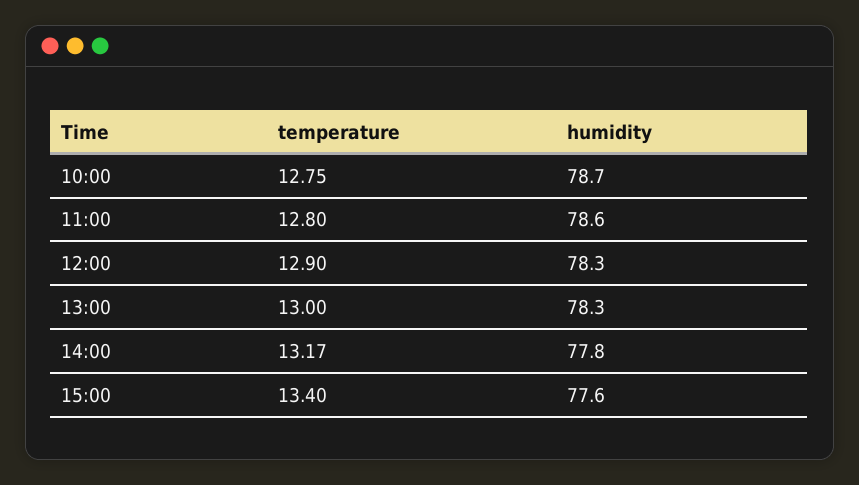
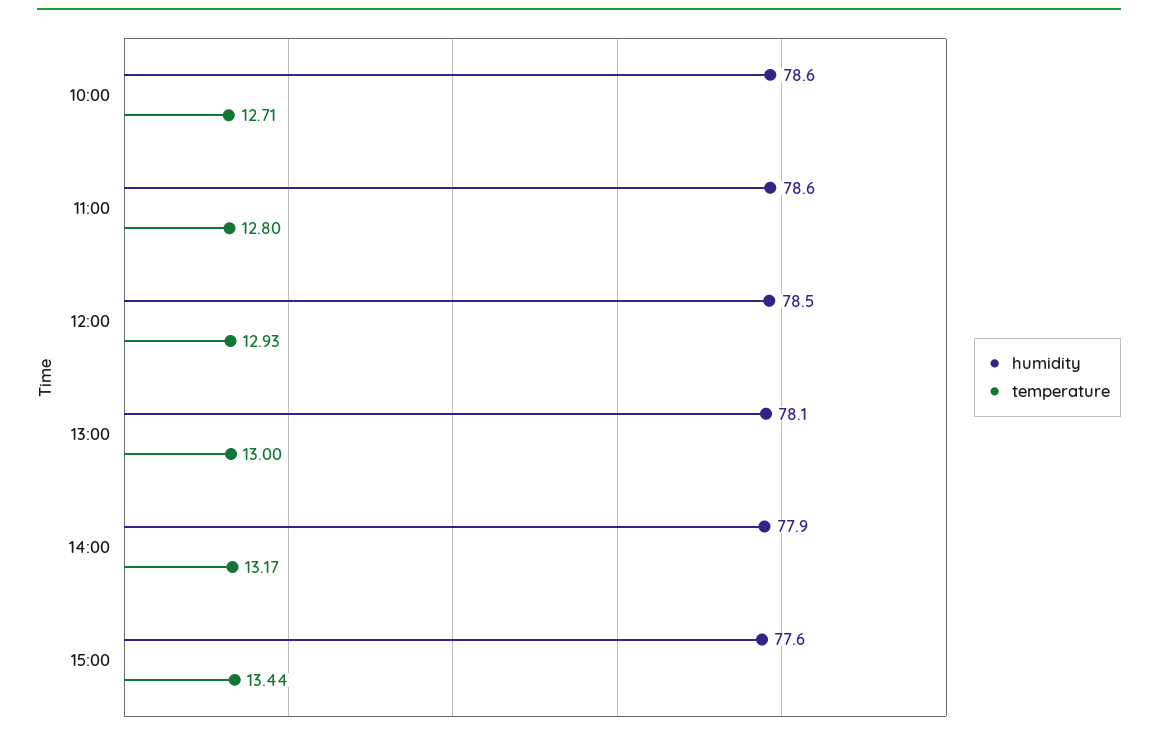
  {
    "temperature": {
-     "10:00": 12.75,
+     "10:00": 12.71,
      "11:00": 12.8,
-     "12:00": 12.9,
+     "12:00": 12.93,
      "13:00": 13,
      "14:00": 13.17,
-     "15:00": 13.4
+     "15:00": 13.44
    },
    "humidity": {
-     "10:00": 78.7,
+     "10:00": 78.6,
      "11:00": 78.6,
-     "12:00": 78.3,
+     "12:00": 78.5,
-     "13:00": 78.3,
+     "13:00": 78.1,
-     "14:00": 77.8,
+     "14:00": 77.9,
      "15:00": 77.6
    }
  }

